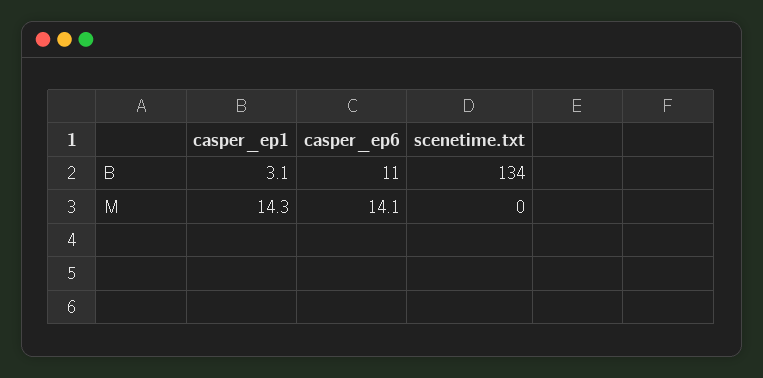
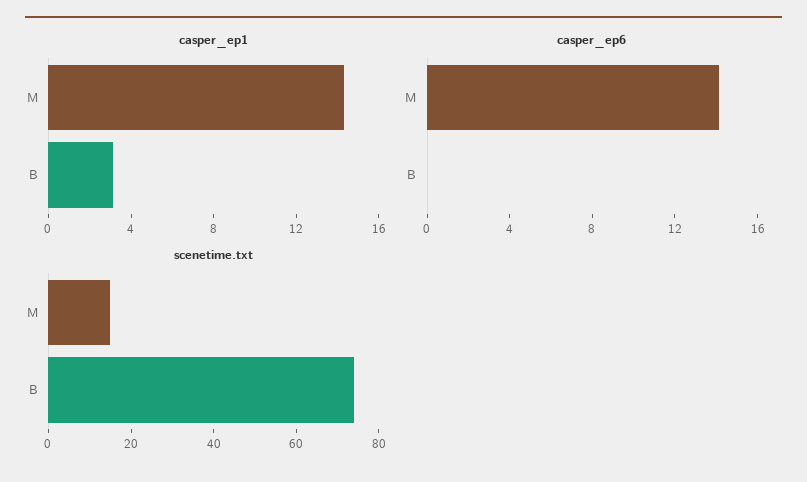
  {
    "casper_ep1": {
      "B": 3.1,
      "M": 14.3
    },
    "casper_ep6": {
-     "B": 11,
+     "B": 0,
      "M": 14.1
    },
    "scenetime.txt": {
-     "B": 134,
+     "B": 75,
-     "M": 0
+     "M": 15
    }
  }

